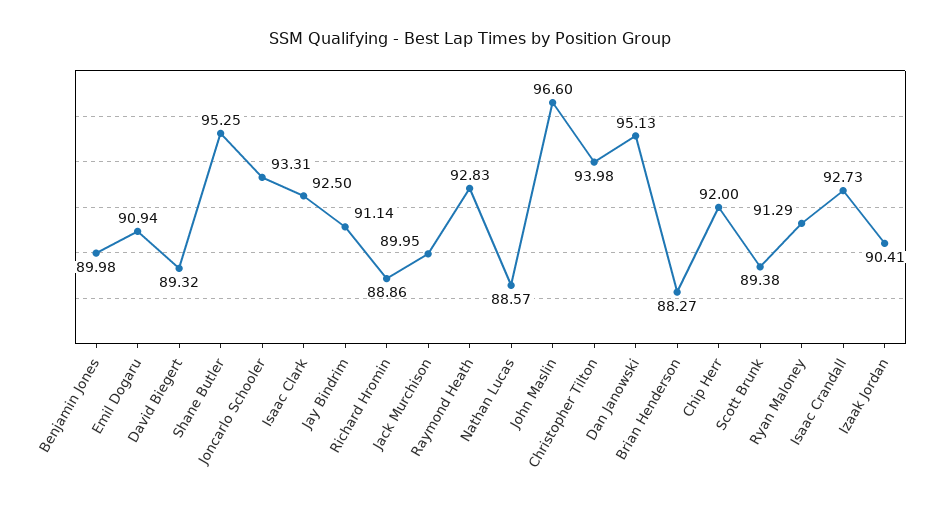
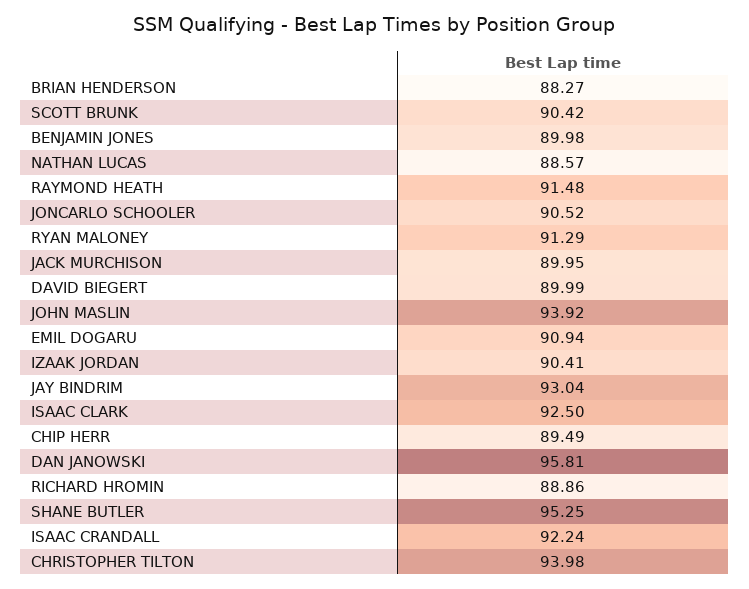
  {
    "Benjamin Jones": 89.98,
    "Emil Dogaru": 90.94,
-   "David Biegert": 89.32,
+   "David Biegert": 89.99,
    "Shane Butler": 95.25,
-   "Joncarlo Schooler": 93.31,
+   "Joncarlo Schooler": 90.52,
    "Isaac Clark": 92.5,
-   "Jay Bindrim": 91.14,
+   "Jay Bindrim": 93.04,
    "Richard Hromin": 88.86,
    "Jack Murchison": 89.95,
-   "Raymond Heath": 92.83,
+   "Raymond Heath": 91.48,
    "Nathan Lucas": 88.57,
-   "John Maslin": 96.6,
+   "John Maslin": 93.92,
    "Christopher Tilton": 93.98,
-   "Dan Janowski": 95.13,
+   "Dan Janowski": 95.81,
    "Brian Henderson": 88.27,
-   "Chip Herr": 92,
+   "Chip Herr": 89.49,
-   "Scott Brunk": 89.38,
+   "Scott Brunk": 90.42,
    "Ryan Maloney": 91.29,
-   "Isaac Crandall": 92.73,
+   "Isaac Crandall": 92.24,
    "Izaak Jordan": 90.41
  }

